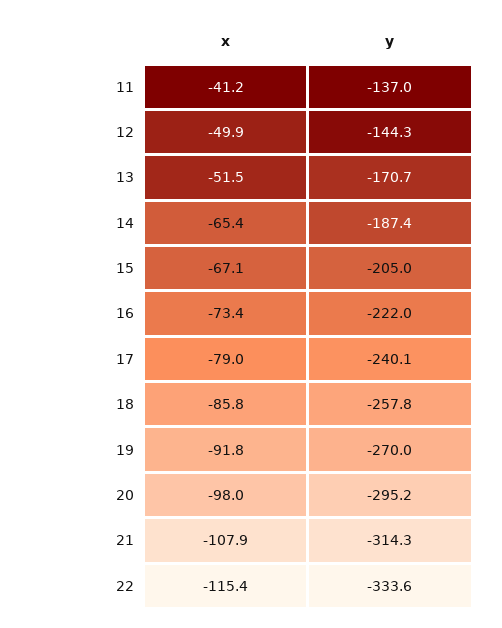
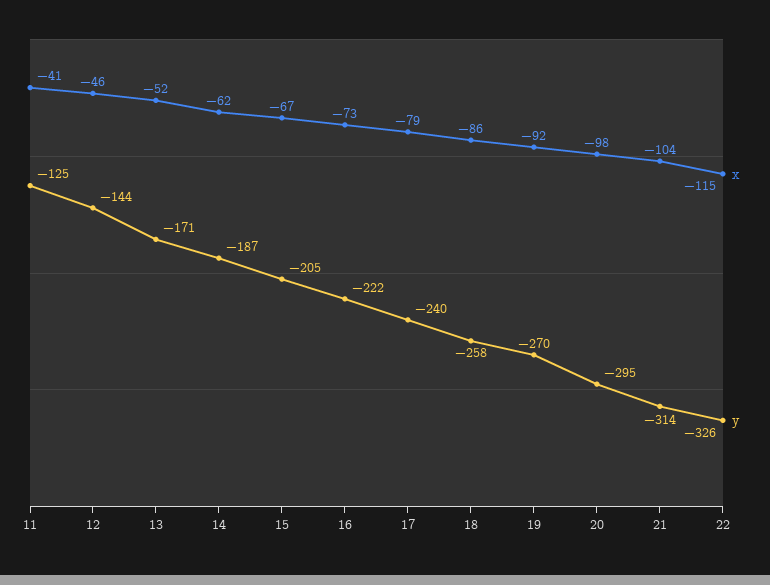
  {
    "x": {
      "11": -41.2,
-     "12": -49.9,
+     "12": -46,
      "13": -51.5,
-     "14": -65.4,
+     "14": -62,
      "15": -67.1,
      "16": -73.4,
      "17": -79,
      "18": -85.8,
      "19": -91.8,
      "20": -98,
-     "21": -107.9,
+     "21": -104,
      "22": -115.4
    },
    "y": {
-     "11": -137,
+     "11": -125,
      "12": -144.3,
      "13": -170.7,
      "14": -187.4,
      "15": -205,
      "16": -222,
      "17": -240.1,
      "18": -257.8,
      "19": -270,
      "20": -295.2,
      "21": -314.3,
-     "22": -333.6
+     "22": -326
    }
  }

